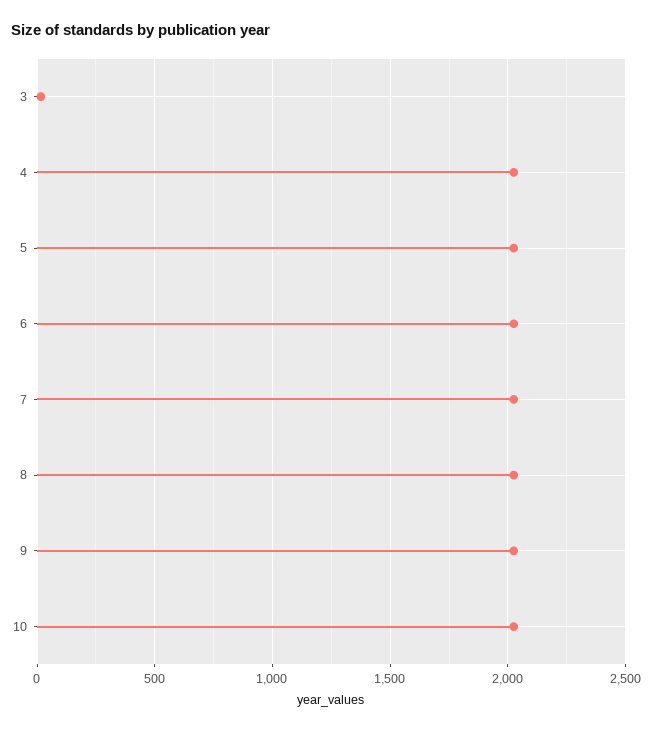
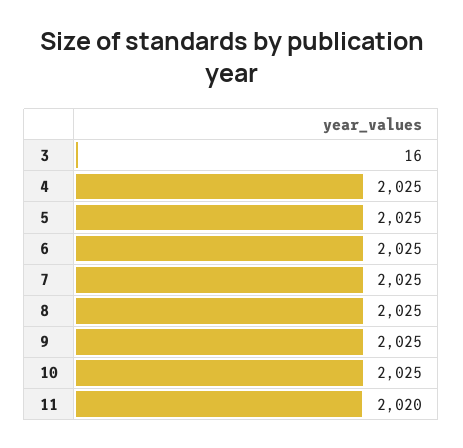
  {
    "3": 16,
    "4": 2025,
    "5": 2025,
    "6": 2025,
    "7": 2025,
    "8": 2025,
    "9": 2025,
-   "10": 2025
+   "10": 2025,
+   "11": 2020
  }

